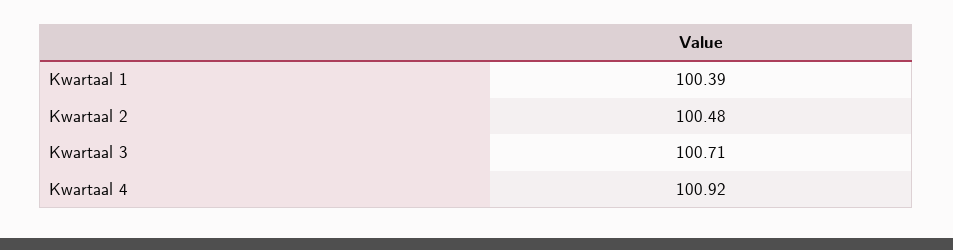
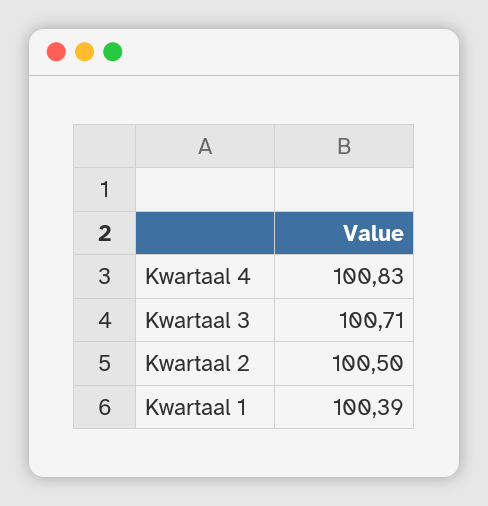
  {
    "Kwartaal 1": 100.39,
-   "Kwartaal 2": 100.48,
+   "Kwartaal 2": 100.5,
    "Kwartaal 3": 100.71,
-   "Kwartaal 4": 100.92
+   "Kwartaal 4": 100.83
  }

